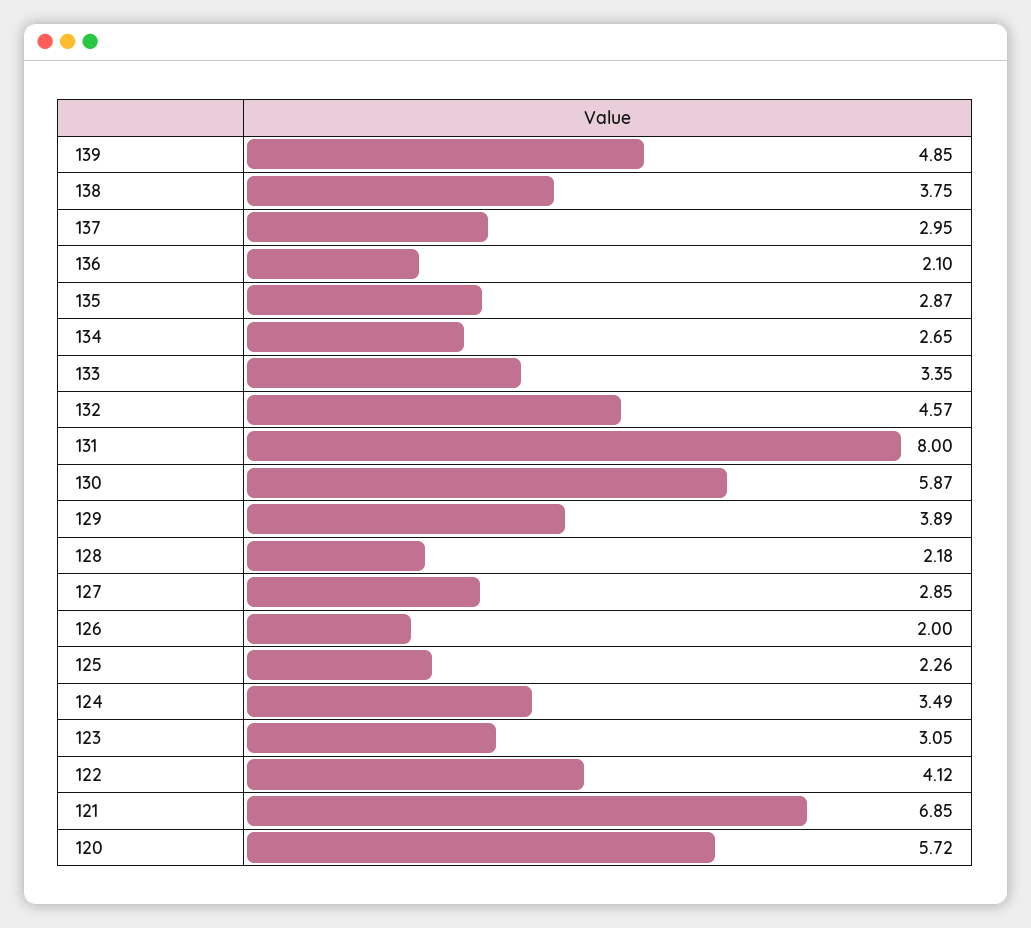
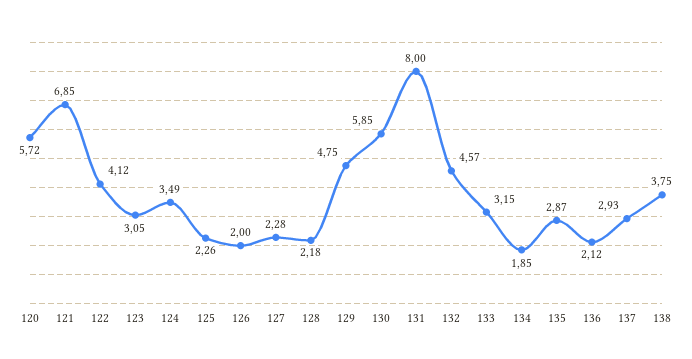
  {
-   "139": 4.85,
    "138": 3.75,
-   "137": 2.95,
+   "137": 2.93,
-   "136": 2.1,
+   "136": 2.12,
    "135": 2.87,
-   "134": 2.65,
+   "134": 1.85,
-   "133": 3.35,
+   "133": 3.15,
    "132": 4.57,
    "131": 8,
-   "130": 5.87,
+   "130": 5.85,
-   "129": 3.89,
+   "129": 4.75,
    "128": 2.18,
-   "127": 2.85,
+   "127": 2.28,
    "126": 2,
    "125": 2.26,
    "124": 3.49,
    "123": 3.05,
    "122": 4.12,
    "121": 6.85,
    "120": 5.72
  }

